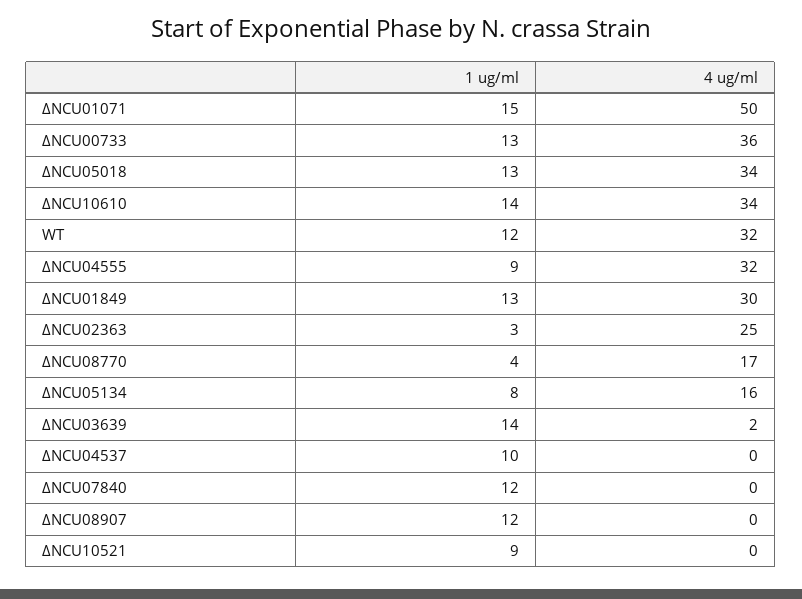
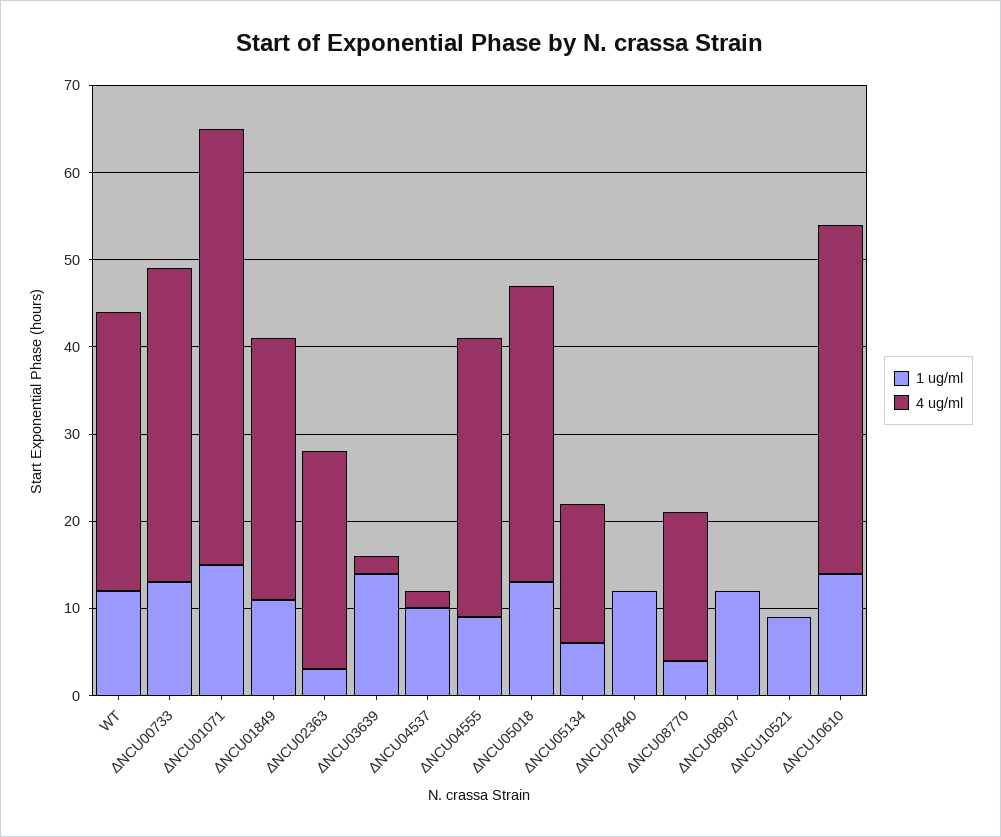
  {
    "1 ug/ml": {
      "ΔNCU01071": 15,
      "ΔNCU00733": 13,
      "ΔNCU05018": 13,
      "ΔNCU10610": 14,
      "WT": 12,
      "ΔNCU04555": 9,
-     "ΔNCU01849": 13,
+     "ΔNCU01849": 11,
      "ΔNCU02363": 3,
      "ΔNCU08770": 4,
-     "ΔNCU05134": 8,
+     "ΔNCU05134": 6,
      "ΔNCU03639": 14,
      "ΔNCU04537": 10,
      "ΔNCU07840": 12,
      "ΔNCU08907": 12,
      "ΔNCU10521": 9
    },
    "4 ug/ml": {
      "ΔNCU01071": 50,
      "ΔNCU00733": 36,
      "ΔNCU05018": 34,
-     "ΔNCU10610": 34,
+     "ΔNCU10610": 40,
      "WT": 32,
      "ΔNCU04555": 32,
      "ΔNCU01849": 30,
      "ΔNCU02363": 25,
      "ΔNCU08770": 17,
      "ΔNCU05134": 16,
      "ΔNCU03639": 2,
-     "ΔNCU04537": 0,
+     "ΔNCU04537": 2,
      "ΔNCU07840": 0,
      "ΔNCU08907": 0,
      "ΔNCU10521": 0
    }
  }

